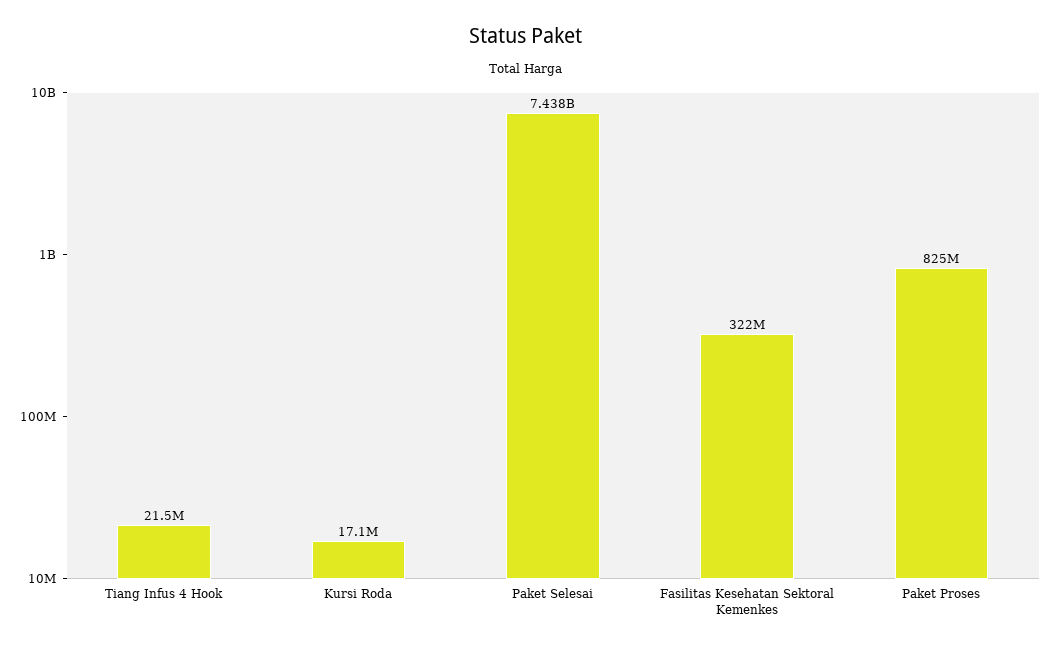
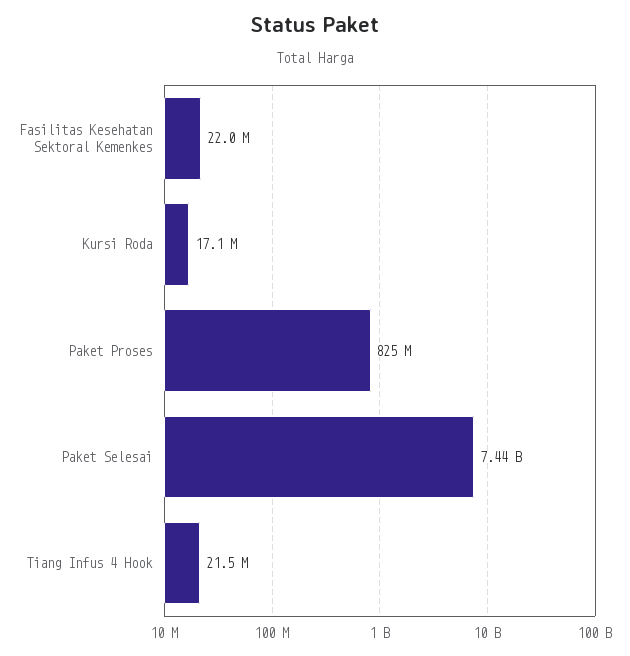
  {
    "Tiang Infus 4 Hook": 21500000,
    "Kursi Roda": 17100000,
    "Paket Selesai": 7438000000,
-   "Fasilitas Kesehatan Sektoral Kemenkes": 322000000,
+   "Fasilitas Kesehatan Sektoral Kemenkes": 22000000,
    "Paket Proses": 825000000
  }

